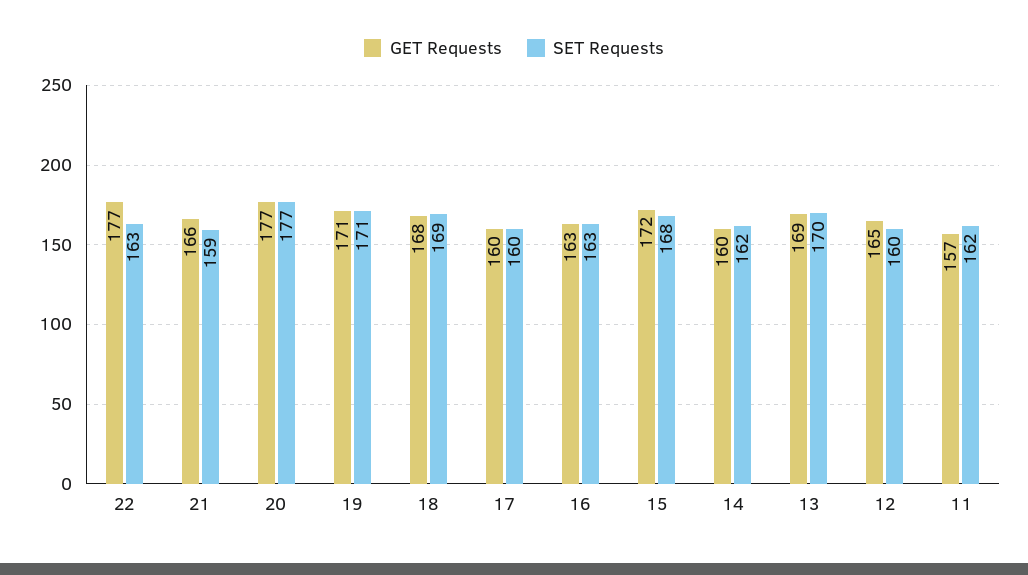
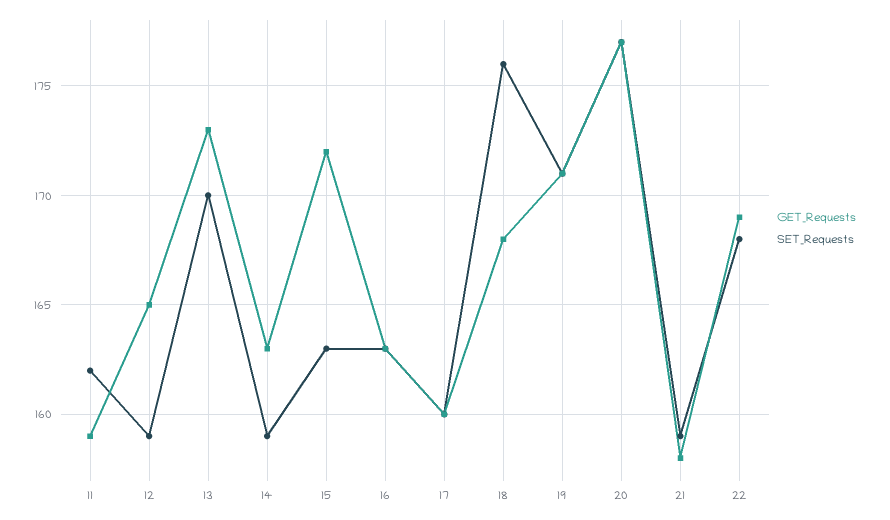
  {
    "GET Requests": {
-     "22": 177,
+     "22": 169,
-     "21": 166,
+     "21": 158,
      "20": 177,
      "19": 171,
      "18": 168,
      "17": 160,
      "16": 163,
      "15": 172,
-     "14": 160,
+     "14": 163,
-     "13": 169,
+     "13": 173,
      "12": 165,
-     "11": 157
+     "11": 159
    },
    "SET Requests": {
-     "22": 163,
+     "22": 168,
      "21": 159,
      "20": 177,
      "19": 171,
-     "18": 169,
+     "18": 176,
      "17": 160,
      "16": 163,
-     "15": 168,
+     "15": 163,
-     "14": 162,
+     "14": 159,
      "13": 170,
-     "12": 160,
+     "12": 159,
      "11": 162
    }
  }

